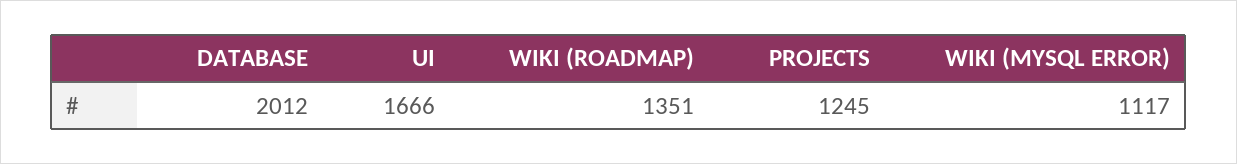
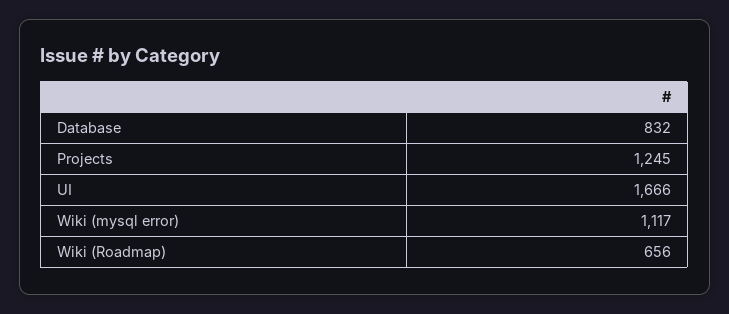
  {
-   "DATABASE": 2012,
+   "DATABASE": 832,
    "UI": 1666,
-   "WIKI (ROADMAP)": 1351,
+   "WIKI (ROADMAP)": 656,
    "PROJECTS": 1245,
    "WIKI (MYSQL ERROR)": 1117
  }

